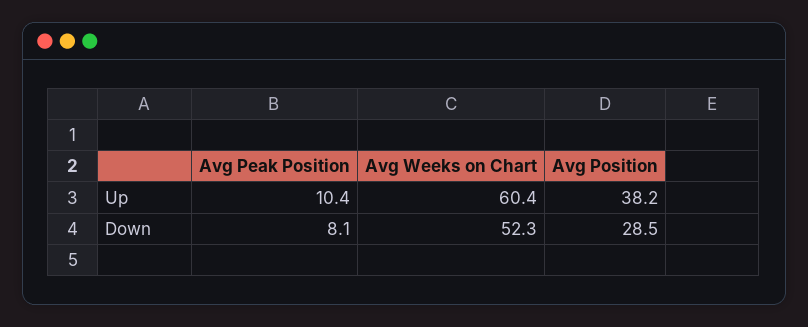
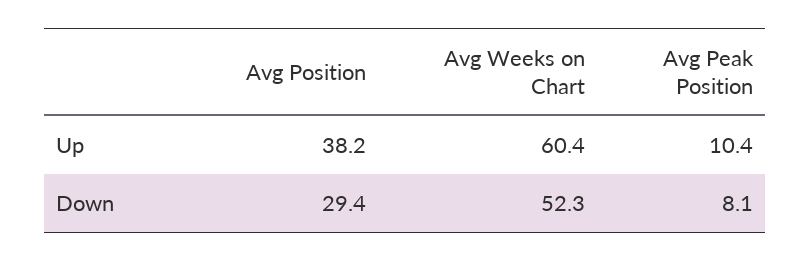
  {
    "Avg Peak Position": {
      "Up": 10.4,
      "Down": 8.1
    },
    "Avg Weeks on Chart": {
      "Up": 60.4,
      "Down": 52.3
    },
    "Avg Position": {
      "Up": 38.2,
-     "Down": 28.5
+     "Down": 29.4
    }
  }

